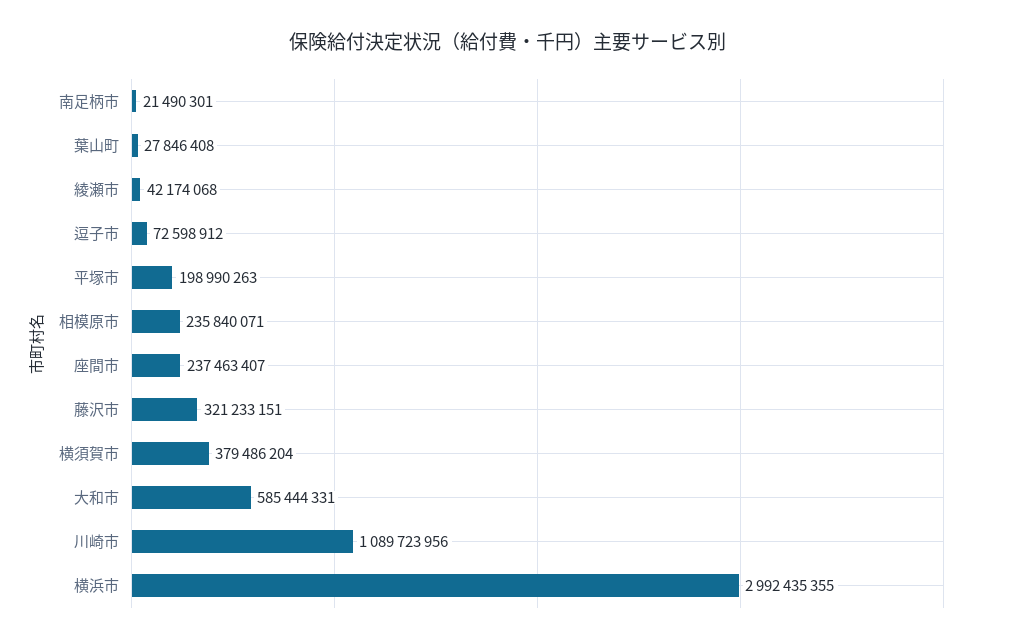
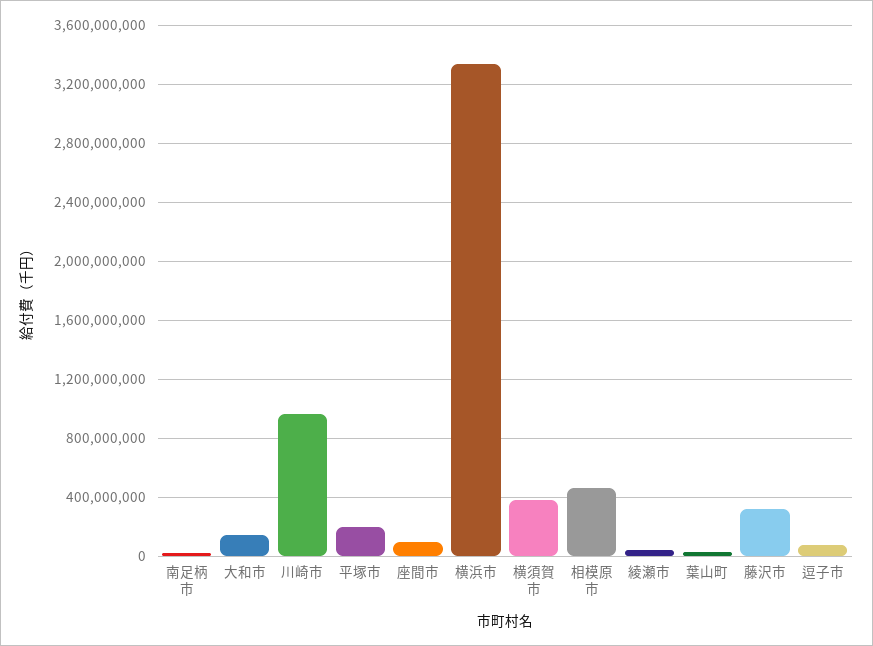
  {
    "南足柄市": 21490301,
    "葉山町": 27846408,
    "綾瀬市": 42174068,
    "逗子市": 72598912,
    "平塚市": 198990263,
-   "相模原市": 235840071,
+   "相模原市": 450000000,
-   "座間市": 237463407,
+   "座間市": 100000000,
    "藤沢市": 321233151,
    "横須賀市": 379486204,
-   "大和市": 585444331,
+   "大和市": 150000000,
-   "川崎市": 1089723956,
+   "川崎市": 950000000,
-   "横浜市": 2992435355
+   "横浜市": 3350000000
  }

